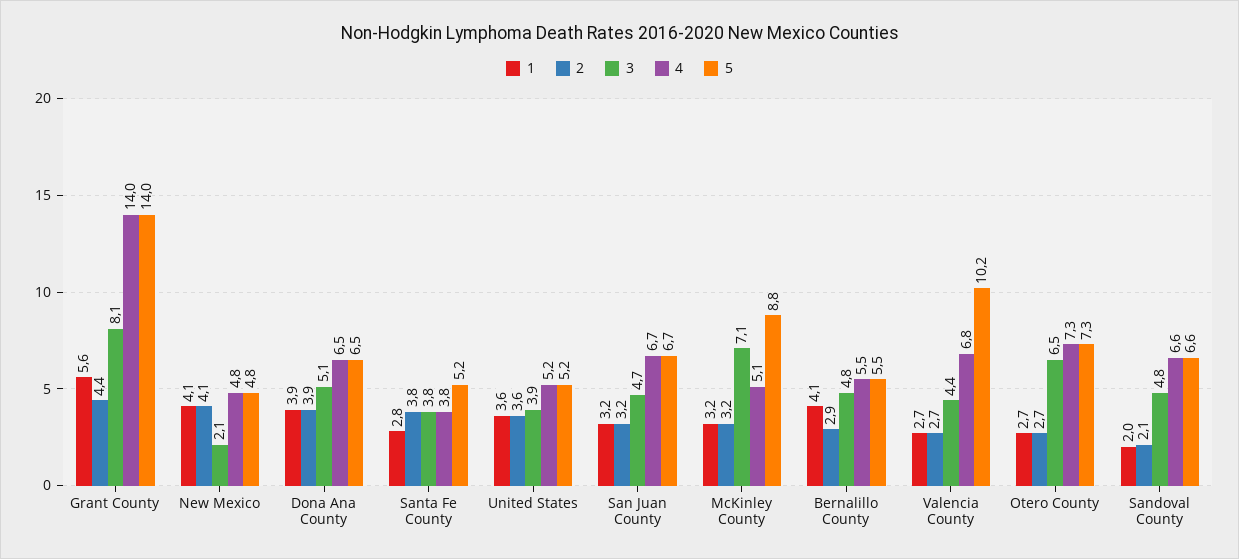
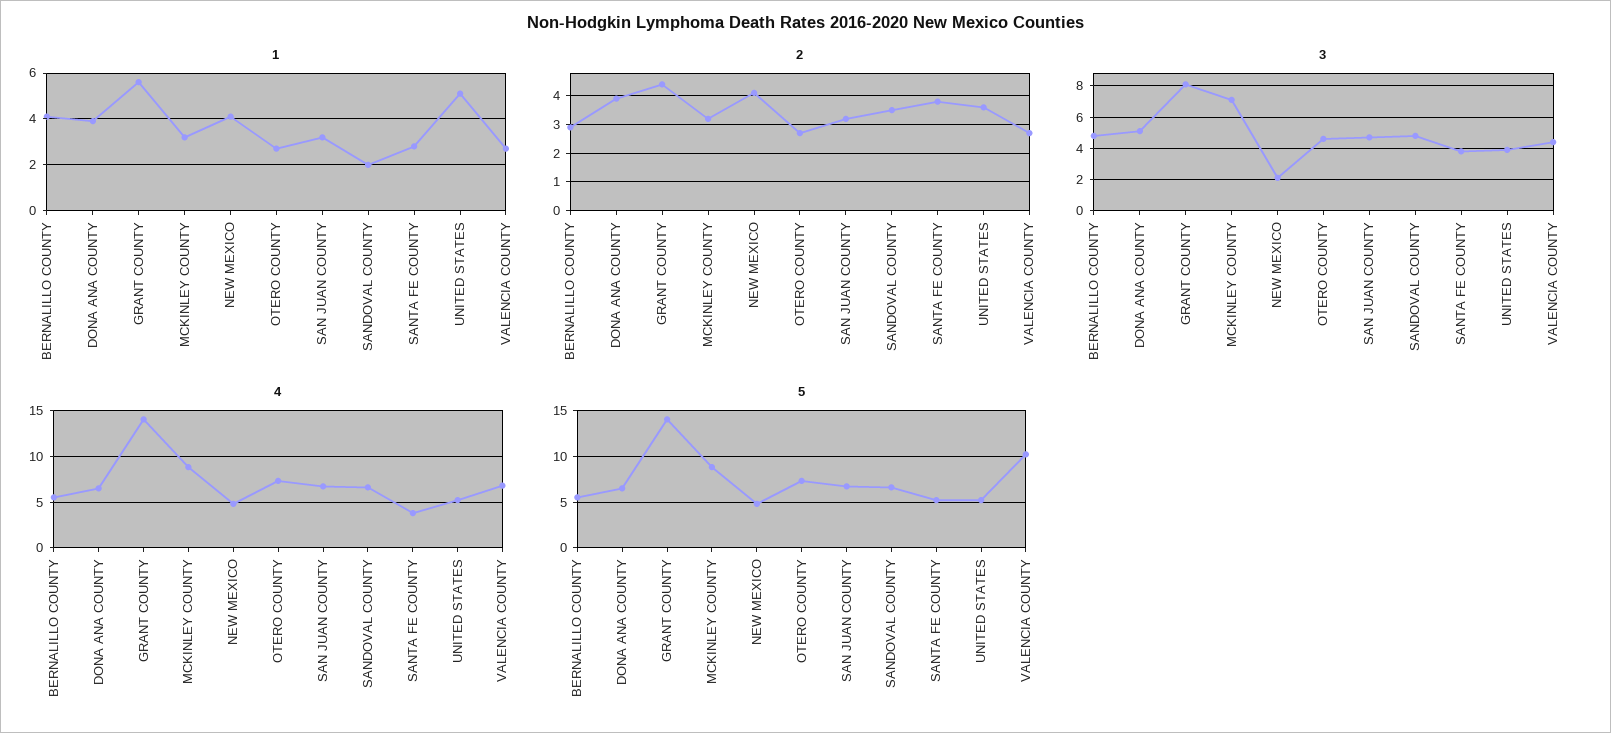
  {
    "1": {
      "Grant County": 5.6,
      "New Mexico": 4.1,
      "Dona Ana County": 3.9,
      "Santa Fe County": 2.8,
-     "United States": 3.6,
+     "United States": 5,
      "San Juan County": 3.2,
      "McKinley County": 3.2,
      "Bernalillo County": 4.1,
      "Valencia County": 2.7,
      "Otero County": 2.7,
      "Sandoval County": 2
    },
    "2": {
      "Grant County": 4.4,
      "New Mexico": 4.1,
      "Dona Ana County": 3.9,
      "Santa Fe County": 3.8,
      "United States": 3.6,
      "San Juan County": 3.2,
      "McKinley County": 3.2,
      "Bernalillo County": 2.9,
      "Valencia County": 2.7,
      "Otero County": 2.7,
-     "Sandoval County": 2.1
+     "Sandoval County": 3.5
    },
    "3": {
      "Grant County": 8.1,
      "New Mexico": 2.1,
      "Dona Ana County": 5.1,
      "Santa Fe County": 3.8,
      "United States": 3.9,
      "San Juan County": 4.7,
      "McKinley County": 7.1,
      "Bernalillo County": 4.8,
      "Valencia County": 4.4,
-     "Otero County": 6.5,
+     "Otero County": 4.5,
      "Sandoval County": 4.8
    },
    "4": {
      "Grant County": 14,
      "New Mexico": 4.8,
      "Dona Ana County": 6.5,
      "Santa Fe County": 3.8,
      "United States": 5.2,
      "San Juan County": 6.7,
-     "McKinley County": 5.1,
+     "McKinley County": 9,
      "Bernalillo County": 5.5,
      "Valencia County": 6.8,
      "Otero County": 7.3,
      "Sandoval County": 6.6
    },
    "5": {
      "Grant County": 14,
      "New Mexico": 4.8,
      "Dona Ana County": 6.5,
      "Santa Fe County": 5.2,
      "United States": 5.2,
      "San Juan County": 6.7,
      "McKinley County": 8.8,
      "Bernalillo County": 5.5,
      "Valencia County": 10.2,
      "Otero County": 7.3,
      "Sandoval County": 6.6
    }
  }

